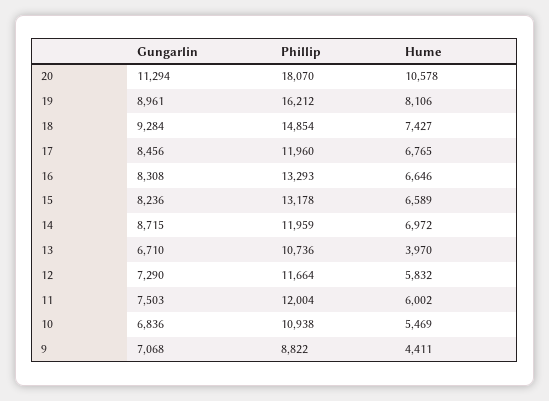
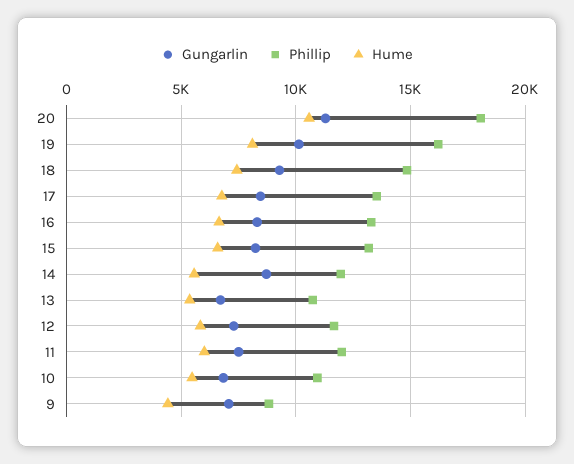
  {
    "Gungarlin": {
      "20": 11294,
-     "19": 8961,
+     "19": 10000,
      "18": 9284,
      "17": 8456,
      "16": 8308,
      "15": 8236,
      "14": 8715,
      "13": 6710,
      "12": 7290,
      "11": 7503,
      "10": 6836,
      "9": 7068
    },
    "Phillip": {
      "20": 18070,
      "19": 16212,
      "18": 14854,
-     "17": 11960,
+     "17": 13500,
      "16": 13293,
      "15": 13178,
      "14": 11959,
      "13": 10736,
      "12": 11664,
      "11": 12004,
      "10": 10938,
      "9": 8822
    },
    "Hume": {
      "20": 10578,
      "19": 8106,
      "18": 7427,
      "17": 6765,
      "16": 6646,
      "15": 6589,
-     "14": 6972,
+     "14": 5500,
-     "13": 3970,
+     "13": 5500,
      "12": 5832,
      "11": 6002,
      "10": 5469,
      "9": 4411
    }
  }

